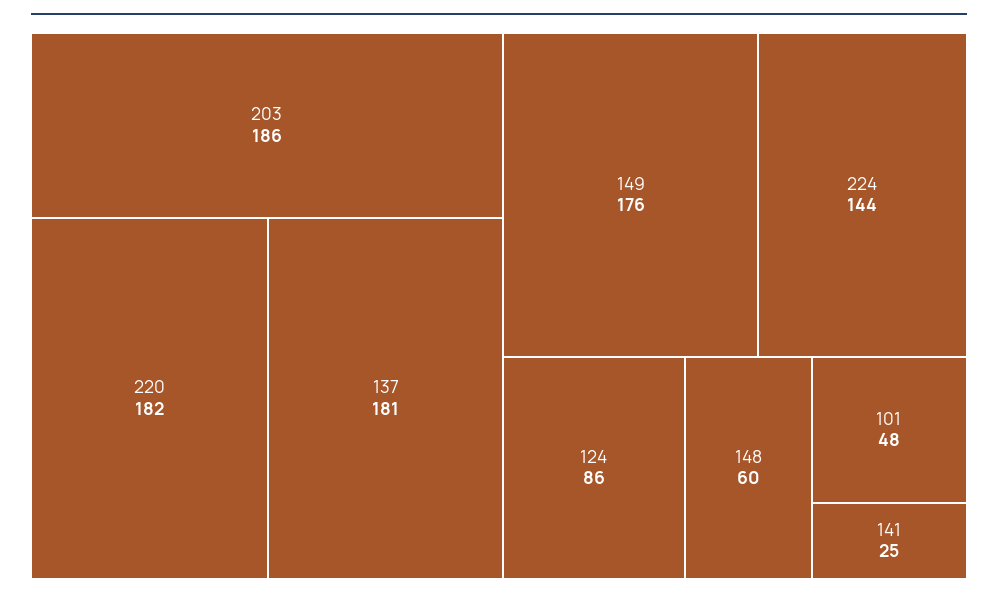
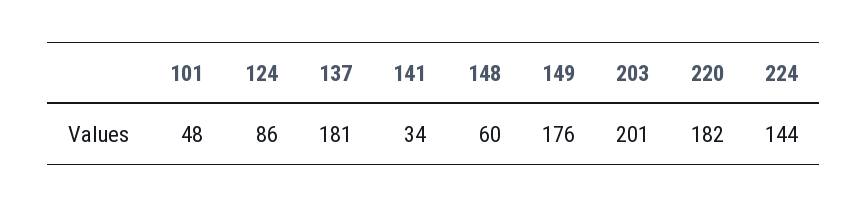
  {
-   "203": 186,
+   "203": 201,
    "220": 182,
    "137": 181,
    "149": 176,
    "224": 144,
    "124": 86,
    "148": 60,
    "101": 48,
-   "141": 25
+   "141": 34
  }

